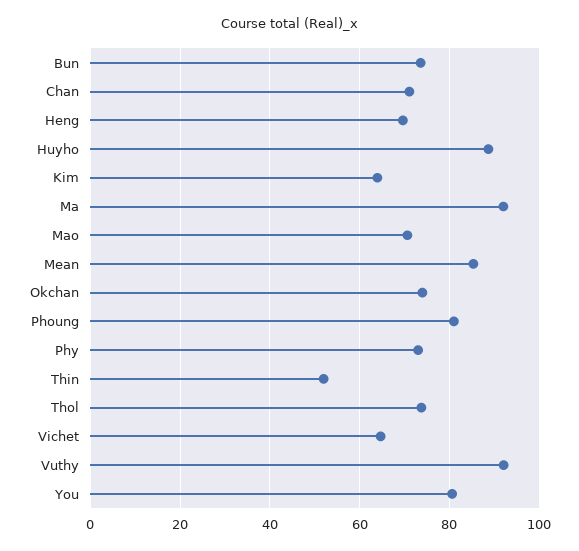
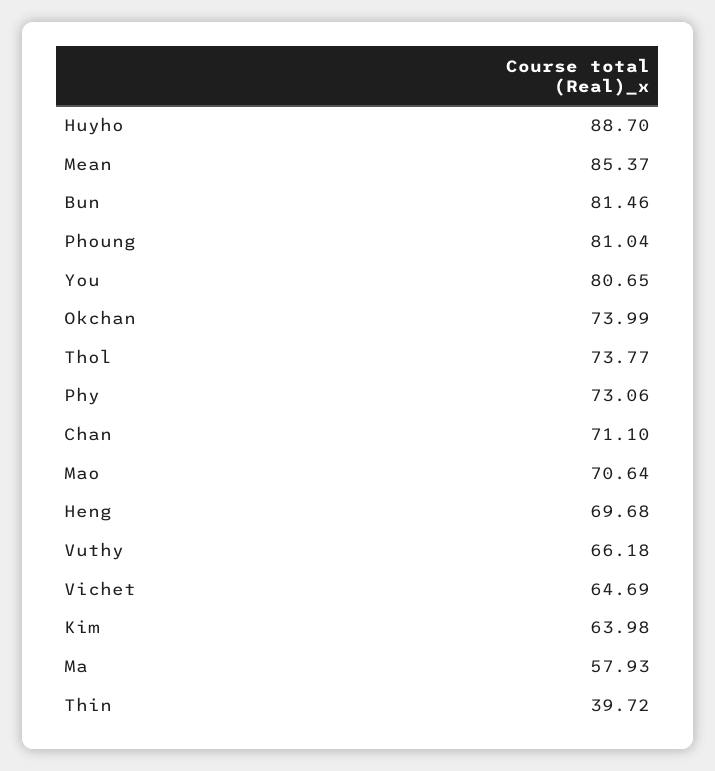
  {
-   "Bun": 74,
+   "Bun": 81.46,
    "Chan": 71.1,
    "Heng": 69.68,
    "Huyho": 88.7,
    "Kim": 63.98,
-   "Ma": 92,
+   "Ma": 57.93,
    "Mao": 70.64,
    "Mean": 85.37,
    "Okchan": 73.99,
    "Phoung": 81.04,
    "Phy": 73.06,
-   "Thin": 52,
+   "Thin": 39.72,
    "Thol": 73.77,
    "Vichet": 64.69,
-   "Vuthy": 92,
+   "Vuthy": 66.18,
    "You": 80.65
  }

